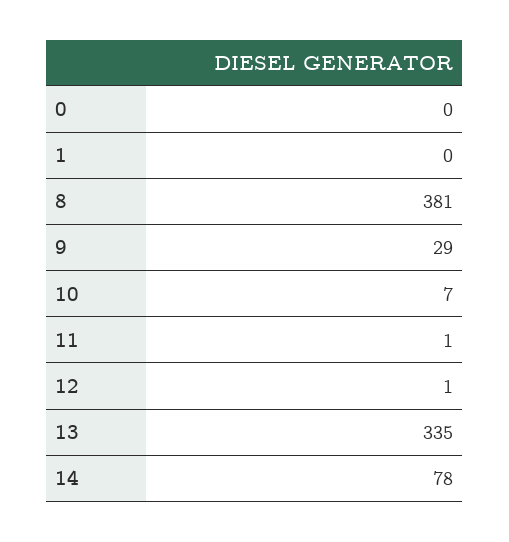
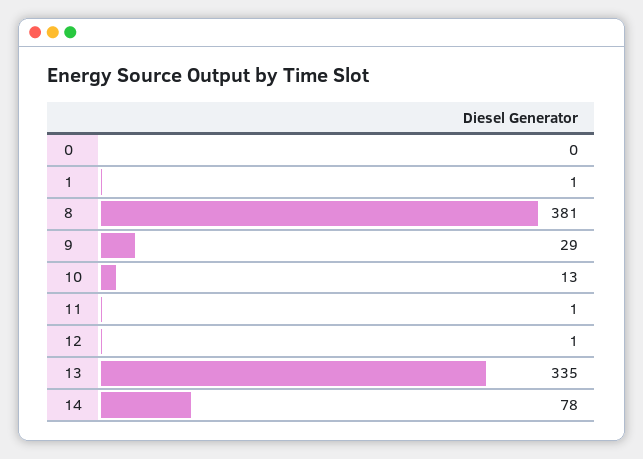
  {
    "0": 0,
-   "1": 0,
+   "1": 1,
    "8": 381,
    "9": 29,
-   "10": 7,
+   "10": 13,
    "11": 1,
    "12": 1,
    "13": 335,
    "14": 78
  }

